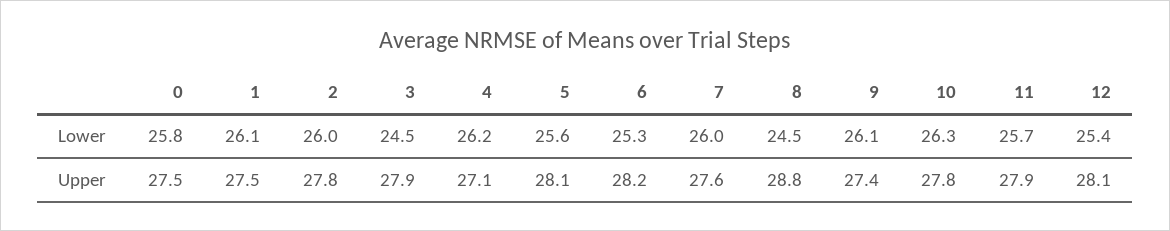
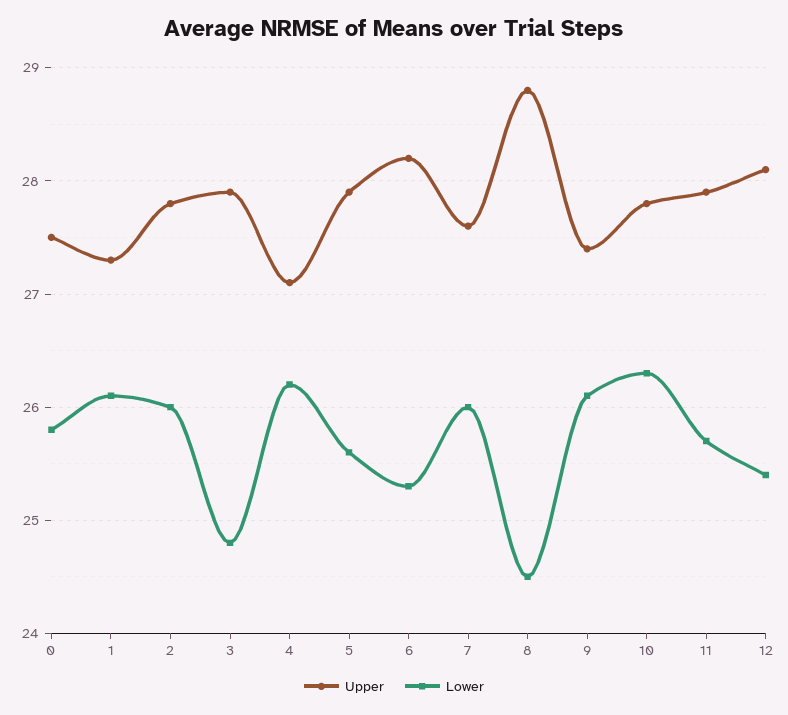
  {
    "Lower": {
      "0": 25.8,
      "1": 26.1,
      "2": 26,
-     "3": 24.5,
+     "3": 24.8,
      "4": 26.2,
      "5": 25.6,
      "6": 25.3,
      "7": 26,
      "8": 24.5,
      "9": 26.1,
      "10": 26.3,
      "11": 25.7,
      "12": 25.4
    },
    "Upper": {
      "0": 27.5,
-     "1": 27.5,
+     "1": 27.3,
      "2": 27.8,
      "3": 27.9,
      "4": 27.1,
-     "5": 28.1,
+     "5": 27.9,
      "6": 28.2,
      "7": 27.6,
      "8": 28.8,
      "9": 27.4,
      "10": 27.8,
      "11": 27.9,
      "12": 28.1
    }
  }

